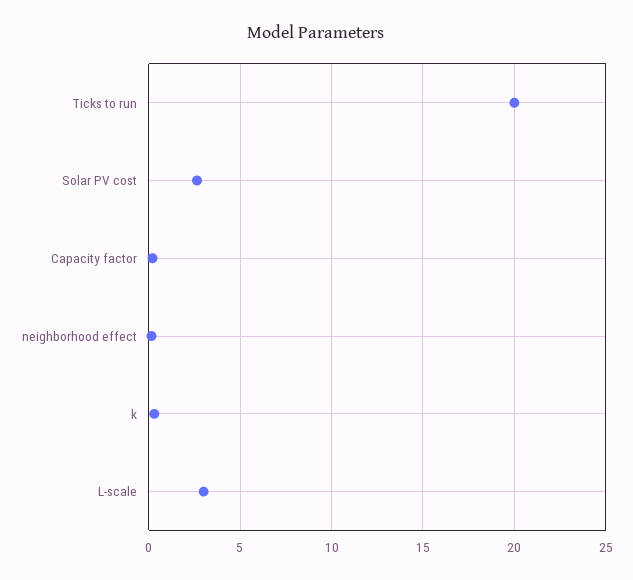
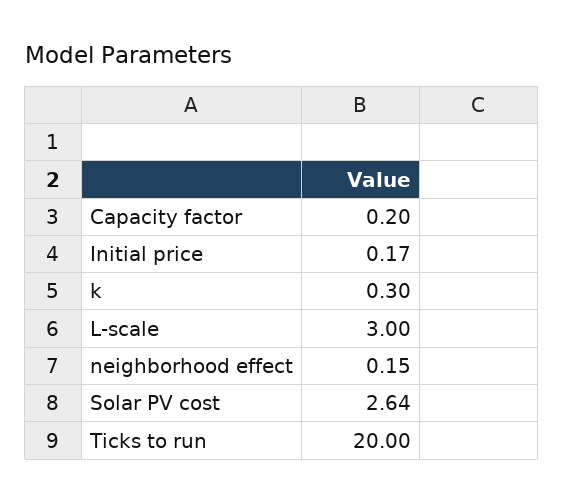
  {
    "Ticks to run": 20,
    "Solar PV cost": 2.64,
    "Capacity factor": 0.2,
    "neighborhood effect": 0.15,
    "k": 0.3,
-   "L-scale": 3
+   "L-scale": 3,
+   "Initial price": 0.17
  }

